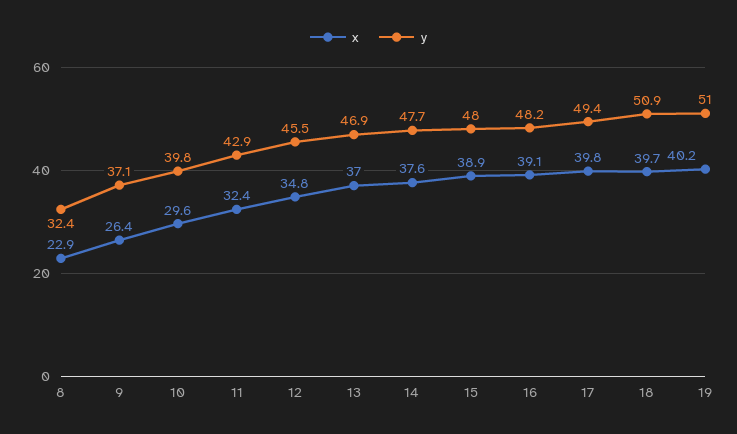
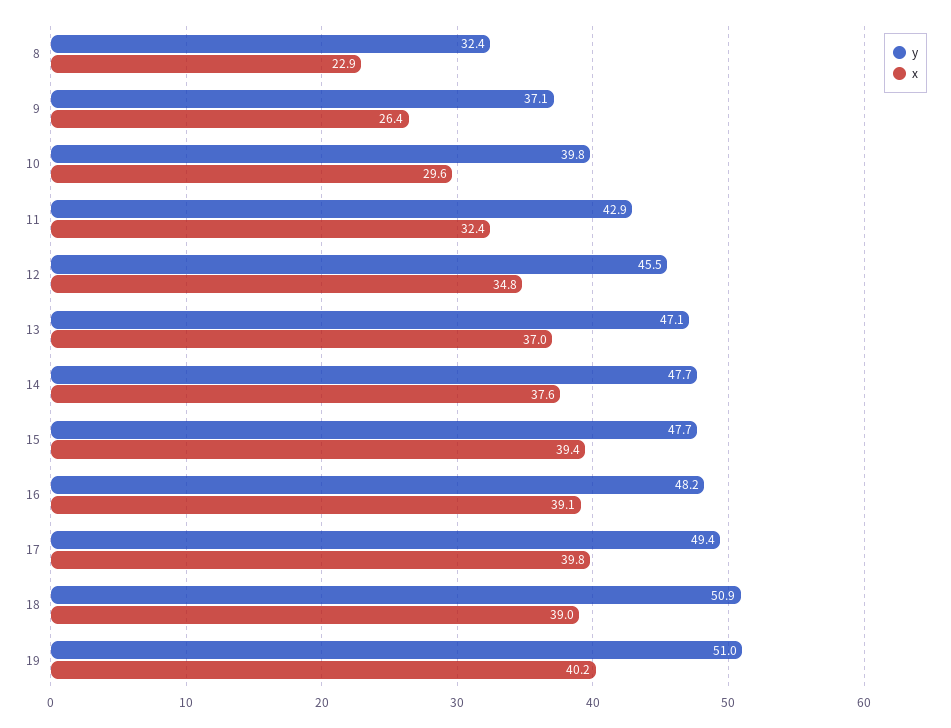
  {
    "x": {
      "8": 22.9,
      "9": 26.4,
      "10": 29.6,
      "11": 32.4,
      "12": 34.8,
      "13": 37,
      "14": 37.6,
-     "15": 38.9,
+     "15": 39.4,
      "16": 39.1,
      "17": 39.8,
-     "18": 39.7,
+     "18": 39,
      "19": 40.2
    },
    "y": {
      "8": 32.4,
      "9": 37.1,
      "10": 39.8,
      "11": 42.9,
      "12": 45.5,
-     "13": 46.9,
+     "13": 47.1,
      "14": 47.7,
-     "15": 48,
+     "15": 47.7,
      "16": 48.2,
      "17": 49.4,
      "18": 50.9,
      "19": 51
    }
  }

